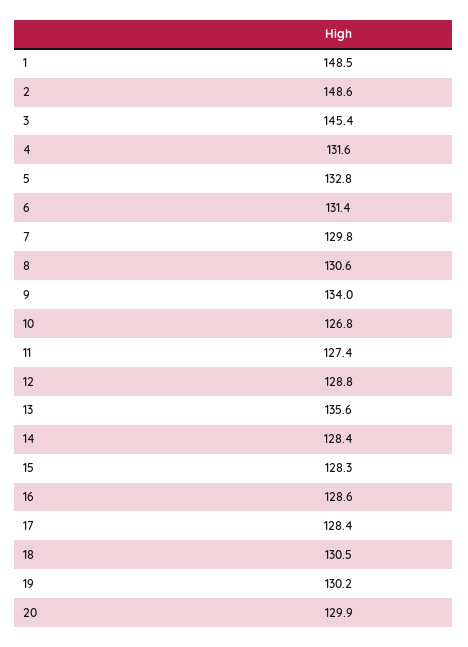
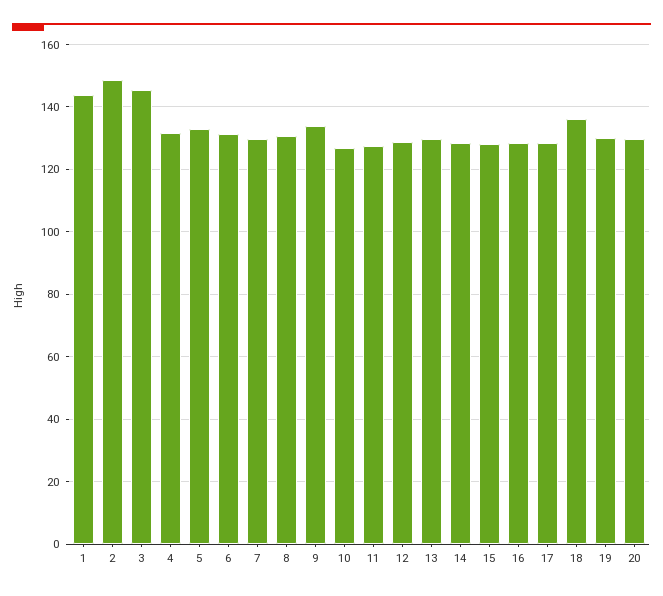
  {
-   "1": 148.5,
+   "1": 144,
    "2": 148.6,
    "3": 145.4,
    "4": 131.6,
    "5": 132.8,
    "6": 131.4,
    "7": 129.8,
    "8": 130.6,
    "9": 134,
    "10": 126.8,
    "11": 127.4,
    "12": 128.8,
-   "13": 135.6,
+   "13": 130,
    "14": 128.4,
    "15": 128.3,
    "16": 128.6,
    "17": 128.4,
-   "18": 130.5,
+   "18": 136,
    "19": 130.2,
    "20": 129.9
  }

